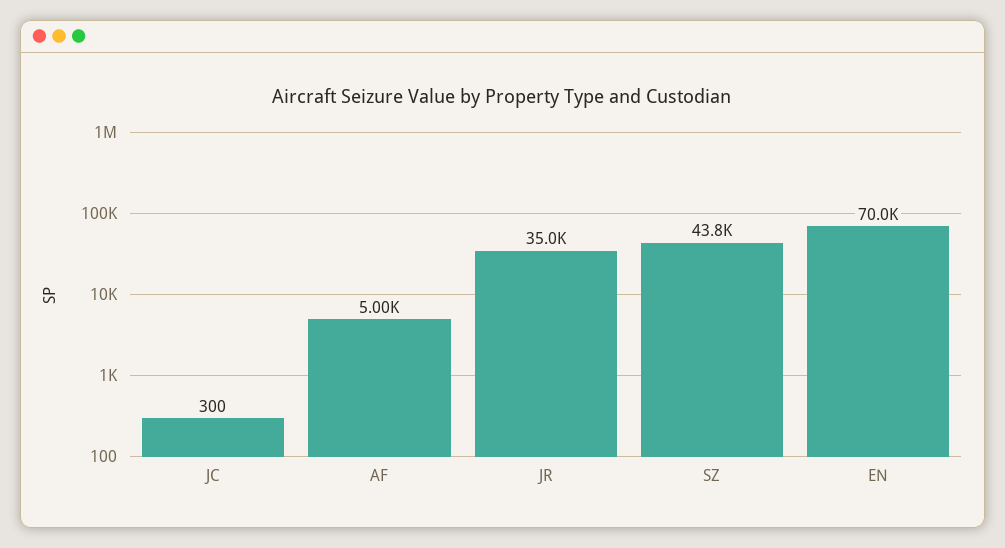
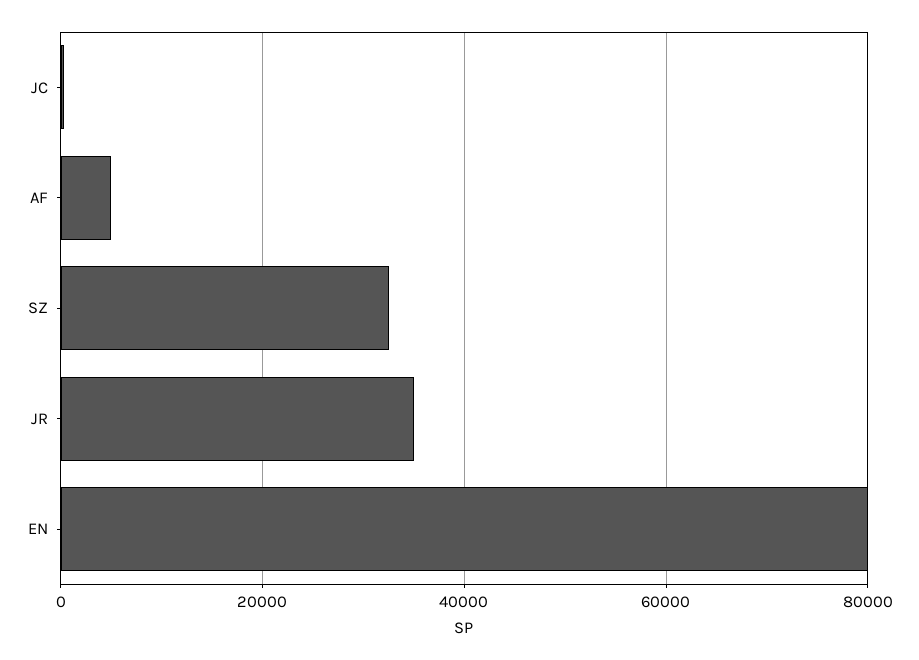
  {
    "JC": 300,
    "AF": 5000,
    "JR": 35000,
-   "SZ": 43800,
+   "SZ": 32000,
-   "EN": 70000
+   "EN": 80000
  }

